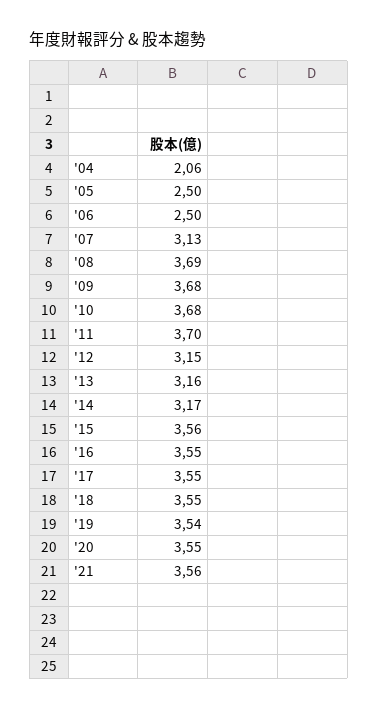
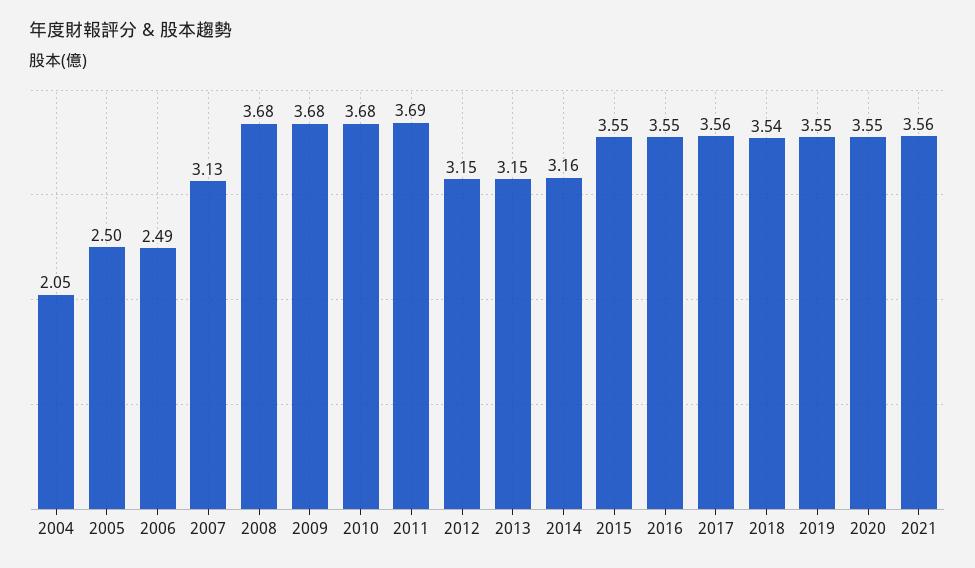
  {
-   "'04": 2.06,
+   "'04": 2.05,
    "'05": 2.5,
-   "'06": 2.5,
+   "'06": 2.49,
    "'07": 3.13,
-   "'08": 3.69,
+   "'08": 3.68,
    "'09": 3.68,
    "'10": 3.68,
-   "'11": 3.7,
+   "'11": 3.69,
    "'12": 3.15,
-   "'13": 3.16,
+   "'13": 3.15,
-   "'14": 3.17,
+   "'14": 3.16,
-   "'15": 3.56,
+   "'15": 3.55,
    "'16": 3.55,
-   "'17": 3.55,
+   "'17": 3.56,
-   "'18": 3.55,
+   "'18": 3.54,
-   "'19": 3.54,
+   "'19": 3.55,
    "'20": 3.55,
    "'21": 3.56
  }

